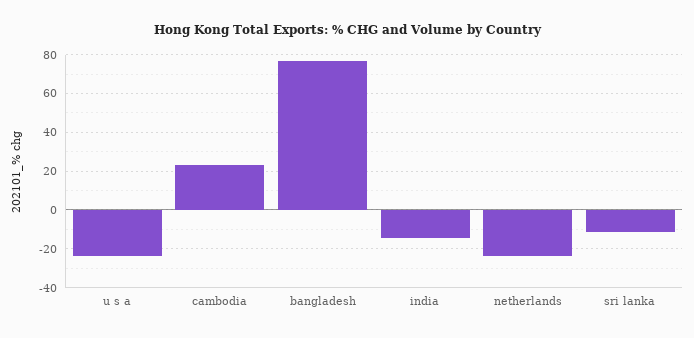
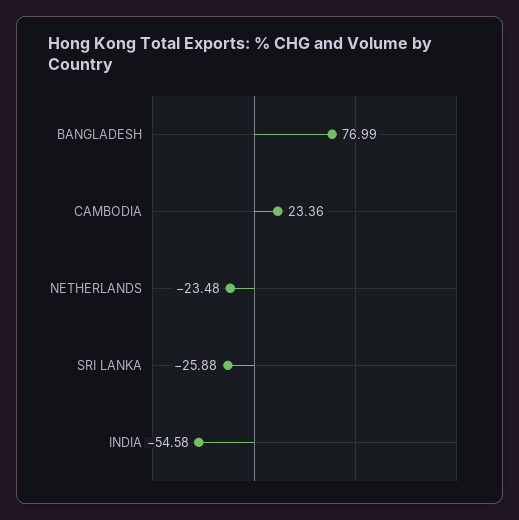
  {
-   "u s a": -25,
    "cambodia": 23.36,
    "bangladesh": 76.99,
-   "india": -15,
+   "india": -54.58,
    "netherlands": -23.48,
-   "sri lanka": -10
+   "sri lanka": -25.88
  }

